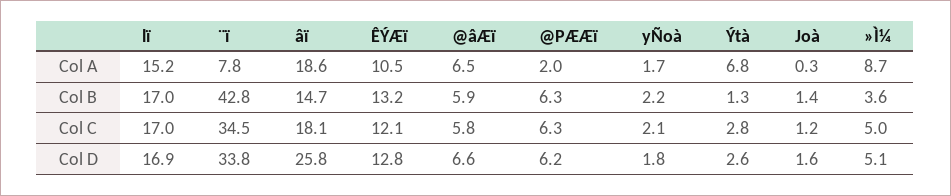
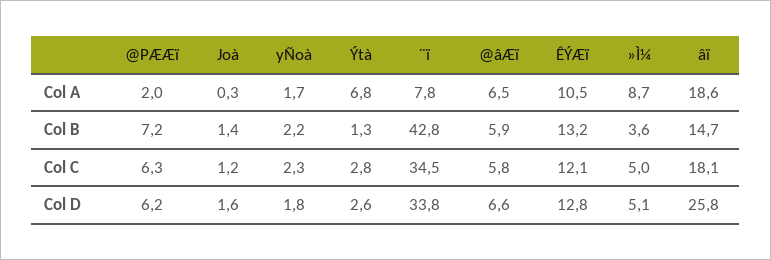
  {
-   "lï": {
-     "Col A": 15.2,
-     "Col B": 17,
-     "Col C": 17,
-     "Col D": 16.9
-   },
    "¨ï": {
      "Col A": 7.8,
      "Col B": 42.8,
      "Col C": 34.5,
      "Col D": 33.8
    },
    "âï": {
      "Col A": 18.6,
      "Col B": 14.7,
      "Col C": 18.1,
      "Col D": 25.8
    },
    "ÊÝÆï": {
      "Col A": 10.5,
      "Col B": 13.2,
      "Col C": 12.1,
      "Col D": 12.8
    },
    "@âÆï": {
      "Col A": 6.5,
      "Col B": 5.9,
      "Col C": 5.8,
      "Col D": 6.6
    },
    "@PÆÆï": {
      "Col A": 2,
-     "Col B": 6.3,
+     "Col B": 7.2,
      "Col C": 6.3,
      "Col D": 6.2
    },
    "yÑoà": {
      "Col A": 1.7,
      "Col B": 2.2,
-     "Col C": 2.1,
+     "Col C": 2.3,
      "Col D": 1.8
    },
    "Ýtà": {
      "Col A": 6.8,
      "Col B": 1.3,
      "Col C": 2.8,
      "Col D": 2.6
    },
    "Joà": {
      "Col A": 0.3,
      "Col B": 1.4,
      "Col C": 1.2,
      "Col D": 1.6
    },
    "»Ì¼": {
      "Col A": 8.7,
      "Col B": 3.6,
      "Col C": 5,
      "Col D": 5.1
    }
  }

